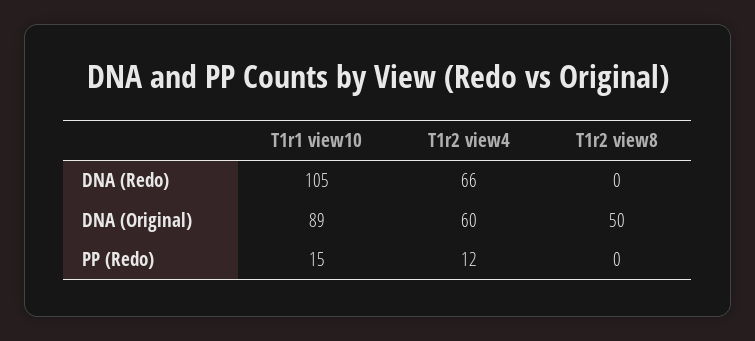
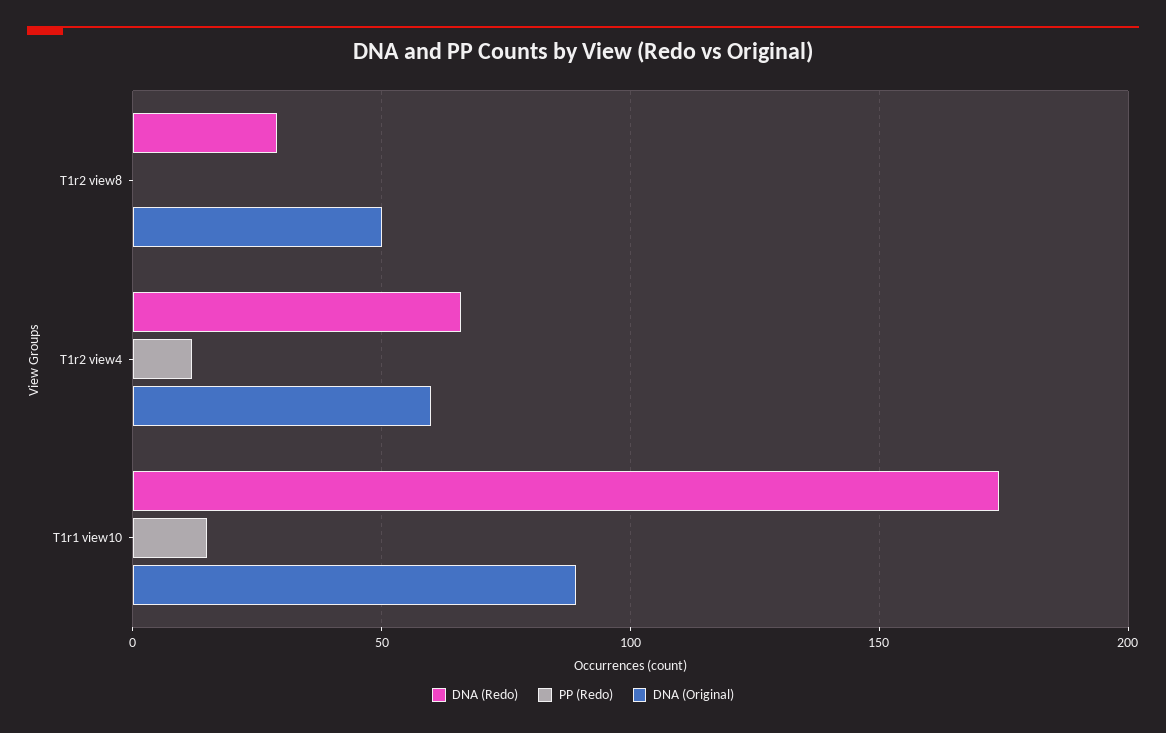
  {
    "DNA (Redo)": {
-     "T1r1 view10": 105,
+     "T1r1 view10": 175,
      "T1r2 view4": 66,
-     "T1r2 view8": 0
+     "T1r2 view8": 30
    },
    "DNA (Original)": {
      "T1r1 view10": 89,
      "T1r2 view4": 60,
      "T1r2 view8": 50
    },
    "PP (Redo)": {
      "T1r1 view10": 15,
      "T1r2 view4": 12,
      "T1r2 view8": 0
    }
  }

